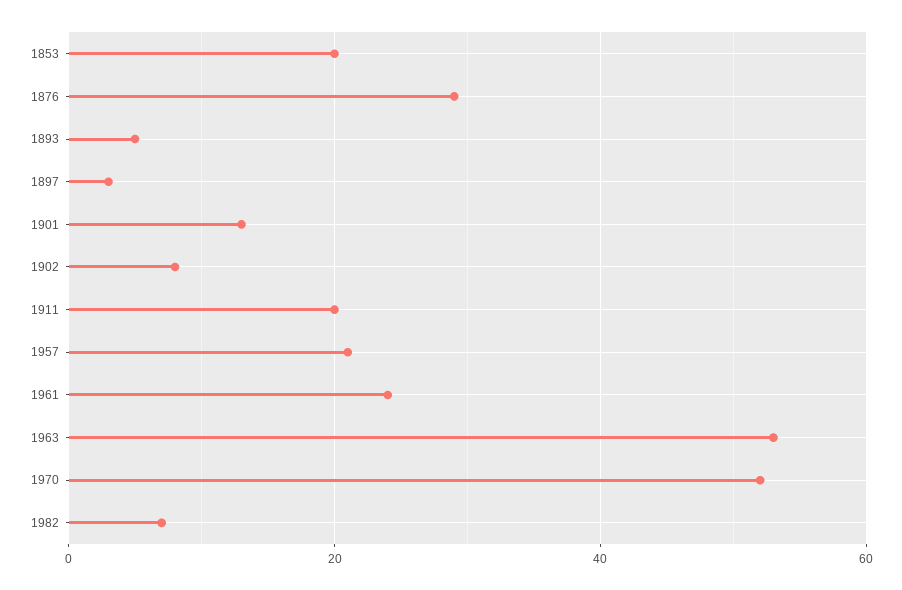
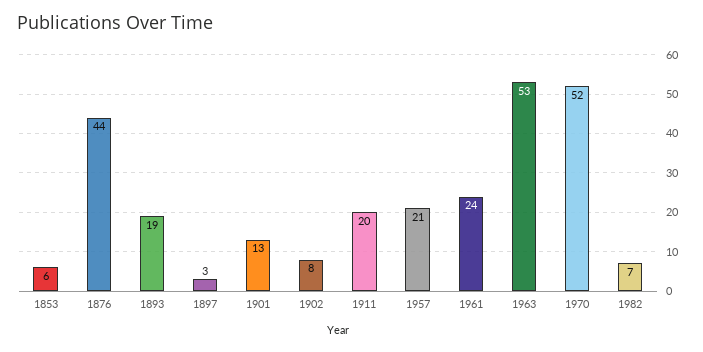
  {
-   "1853": 20,
+   "1853": 6,
-   "1876": 30,
+   "1876": 44,
-   "1893": 5,
+   "1893": 19,
    "1897": 3,
    "1901": 13,
    "1902": 8,
    "1911": 20,
    "1957": 21,
    "1961": 24,
    "1963": 53,
    "1970": 52,
    "1982": 7
  }

